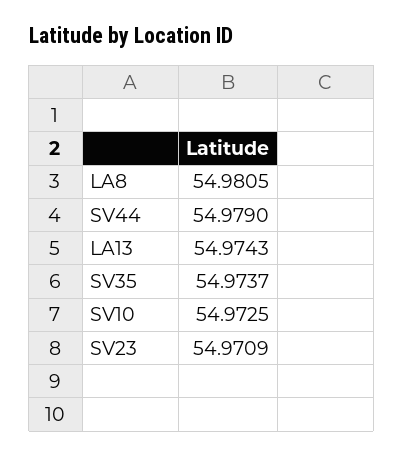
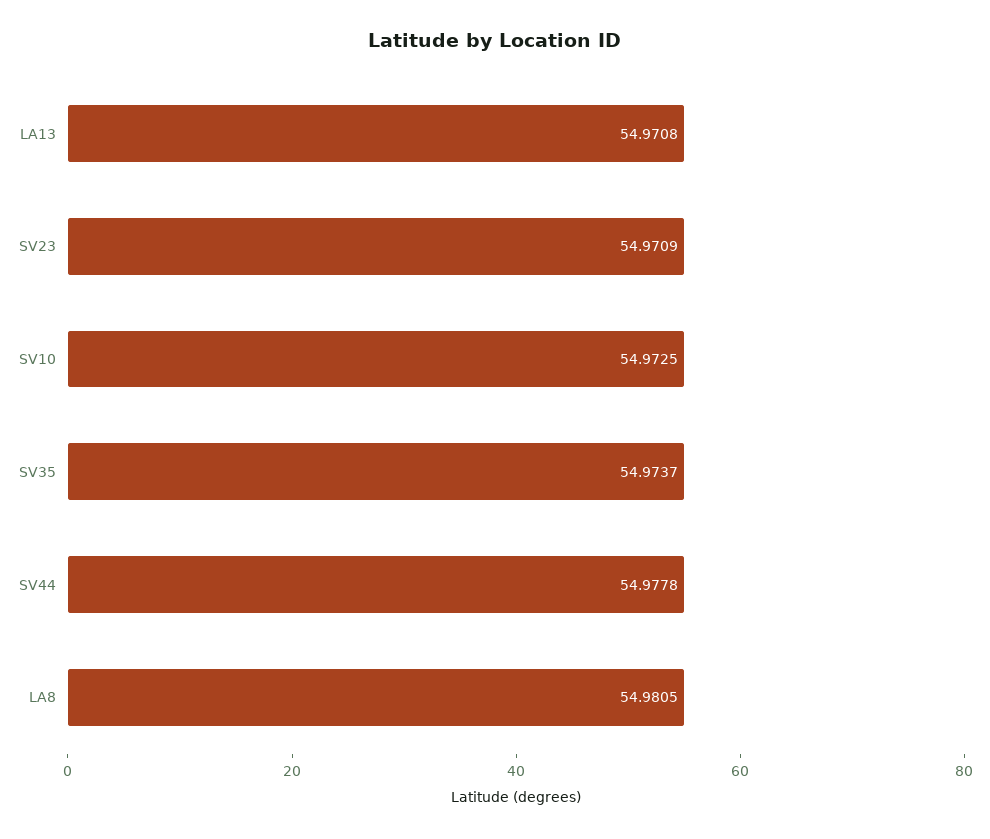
  {
    "LA8": 54.9805,
-   "SV44": 54.979,
+   "SV44": 54.9778,
-   "LA13": 54.9743,
+   "LA13": 54.9708,
    "SV35": 54.9737,
    "SV10": 54.9725,
    "SV23": 54.9709
  }

